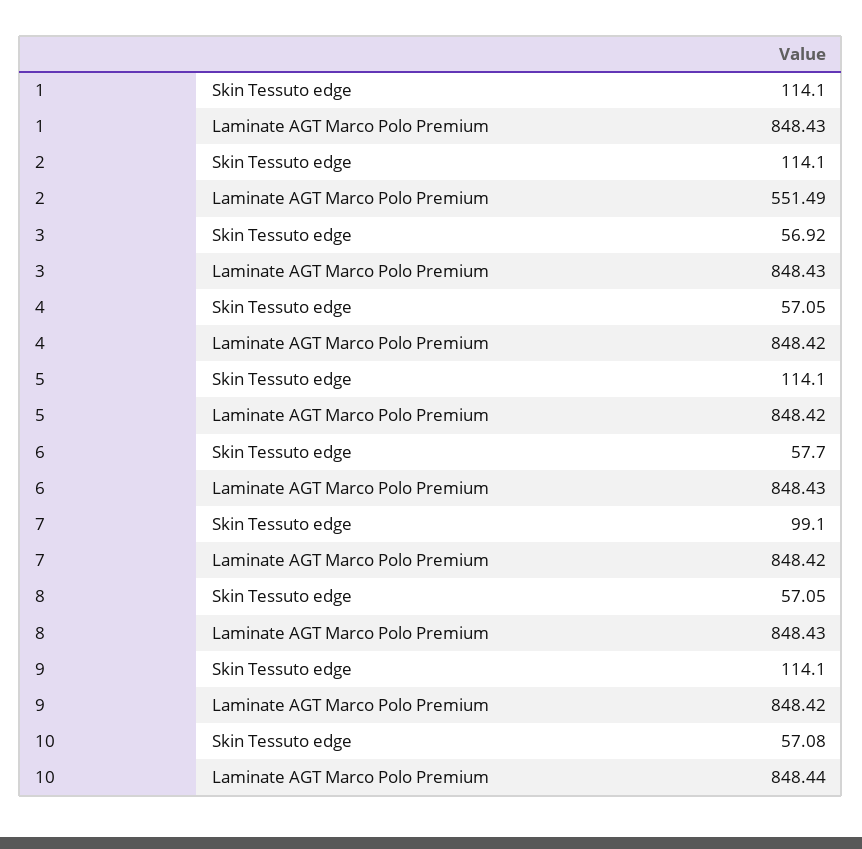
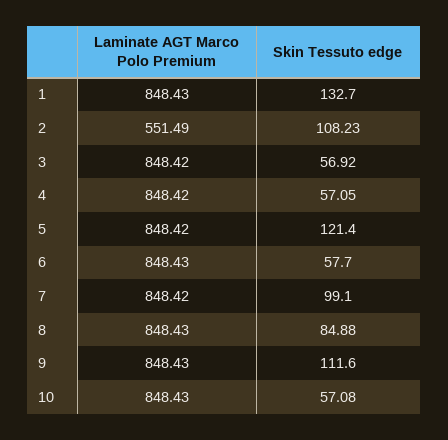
  {
    "1": {
-     "Skin Tessuto edge": 114.1,
+     "Skin Tessuto edge": 132.7,
      "Laminate AGT Marco Polo Premium": 848.43
    },
    "2": {
-     "Skin Tessuto edge": 114.1,
+     "Skin Tessuto edge": 108.23,
      "Laminate AGT Marco Polo Premium": 551.49
    },
    "3": {
      "Skin Tessuto edge": 56.92,
-     "Laminate AGT Marco Polo Premium": 848.43
+     "Laminate AGT Marco Polo Premium": 848.42
    },
    "4": {
      "Skin Tessuto edge": 57.05,
      "Laminate AGT Marco Polo Premium": 848.42
    },
    "5": {
-     "Skin Tessuto edge": 114.1,
+     "Skin Tessuto edge": 121.4,
      "Laminate AGT Marco Polo Premium": 848.42
    },
    "6": {
      "Skin Tessuto edge": 57.7,
      "Laminate AGT Marco Polo Premium": 848.43
    },
    "7": {
      "Skin Tessuto edge": 99.1,
      "Laminate AGT Marco Polo Premium": 848.42
    },
    "8": {
-     "Skin Tessuto edge": 57.05,
+     "Skin Tessuto edge": 84.88,
      "Laminate AGT Marco Polo Premium": 848.43
    },
    "9": {
-     "Skin Tessuto edge": 114.1,
+     "Skin Tessuto edge": 111.6,
-     "Laminate AGT Marco Polo Premium": 848.42
+     "Laminate AGT Marco Polo Premium": 848.43
    },
    "10": {
      "Skin Tessuto edge": 57.08,
-     "Laminate AGT Marco Polo Premium": 848.44
+     "Laminate AGT Marco Polo Premium": 848.43
    }
  }

